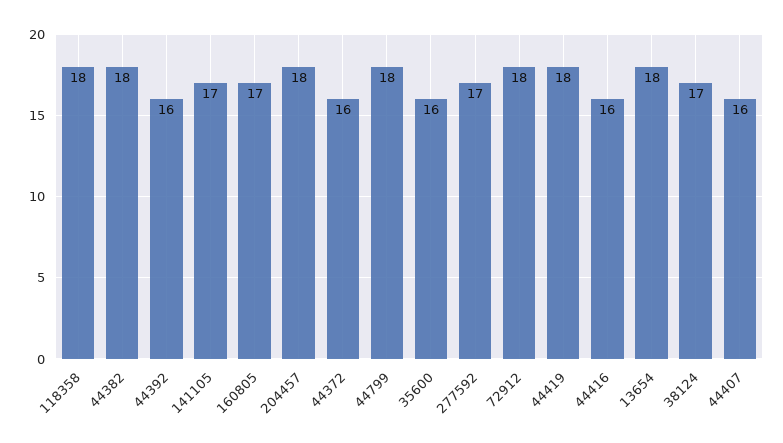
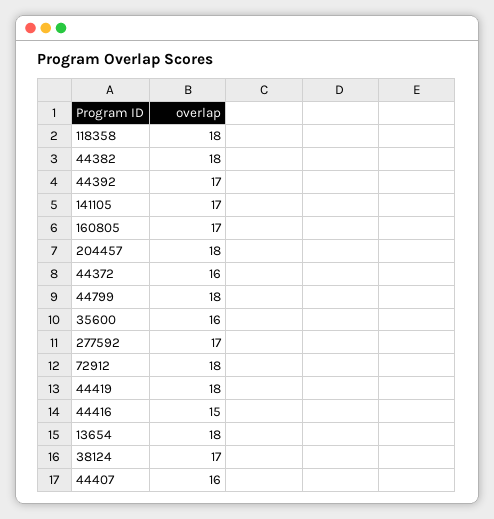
  {
    "118358": 18,
    "44382": 18,
-   "44392": 16,
+   "44392": 17,
    "141105": 17,
    "160805": 17,
    "204457": 18,
    "44372": 16,
    "44799": 18,
    "35600": 16,
    "277592": 17,
    "72912": 18,
    "44419": 18,
-   "44416": 16,
+   "44416": 15,
    "13654": 18,
    "38124": 17,
    "44407": 16
  }

